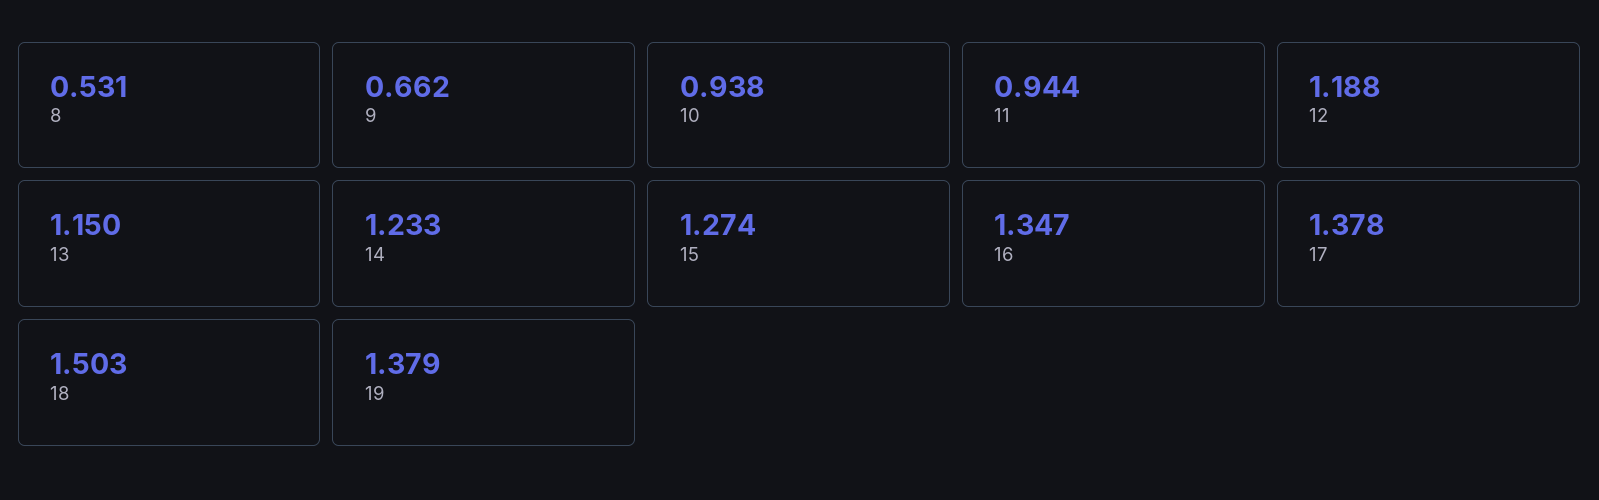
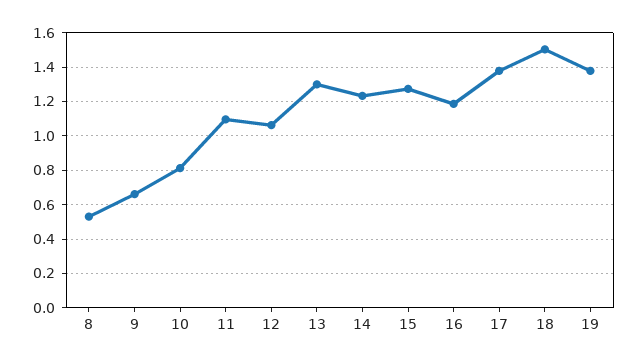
  {
    "8": 0.531,
    "9": 0.662,
-   "10": 0.938,
+   "10": 0.8,
-   "11": 0.944,
+   "11": 1.1,
-   "12": 1.188,
+   "12": 1.05,
-   "13": 1.15,
+   "13": 1.3,
    "14": 1.233,
    "15": 1.274,
-   "16": 1.347,
+   "16": 1.2,
    "17": 1.378,
    "18": 1.503,
    "19": 1.379
  }

